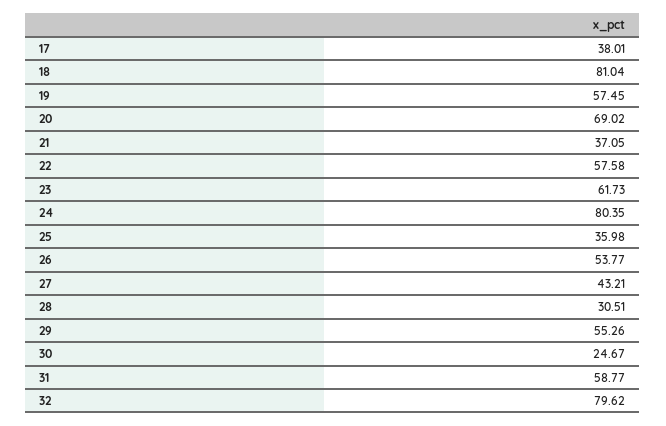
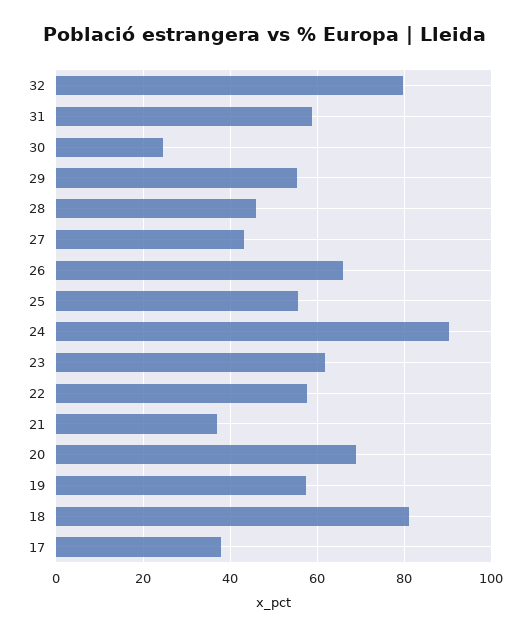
  {
    "17": 38.01,
    "18": 81.04,
    "19": 57.45,
    "20": 69.02,
    "21": 37.05,
    "22": 57.58,
    "23": 61.73,
-   "24": 80.35,
+   "24": 90,
-   "25": 35.98,
+   "25": 56,
-   "26": 53.77,
+   "26": 66,
    "27": 43.21,
-   "28": 30.51,
+   "28": 46,
    "29": 55.26,
    "30": 24.67,
    "31": 58.77,
    "32": 79.62
  }

